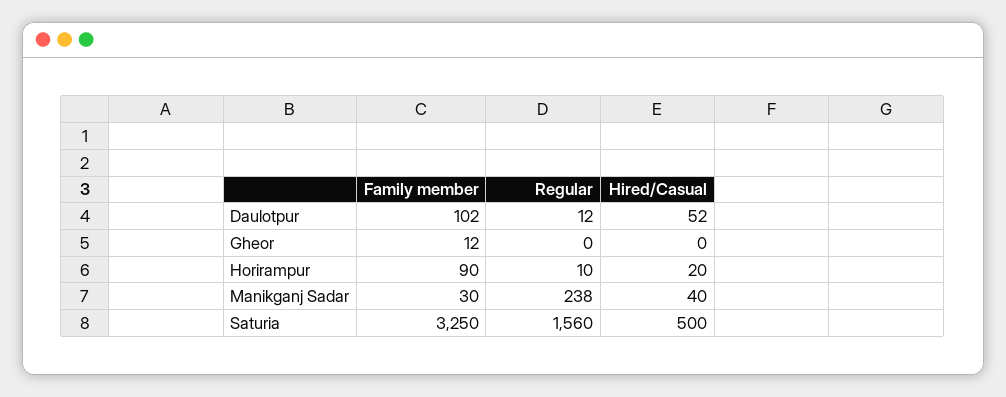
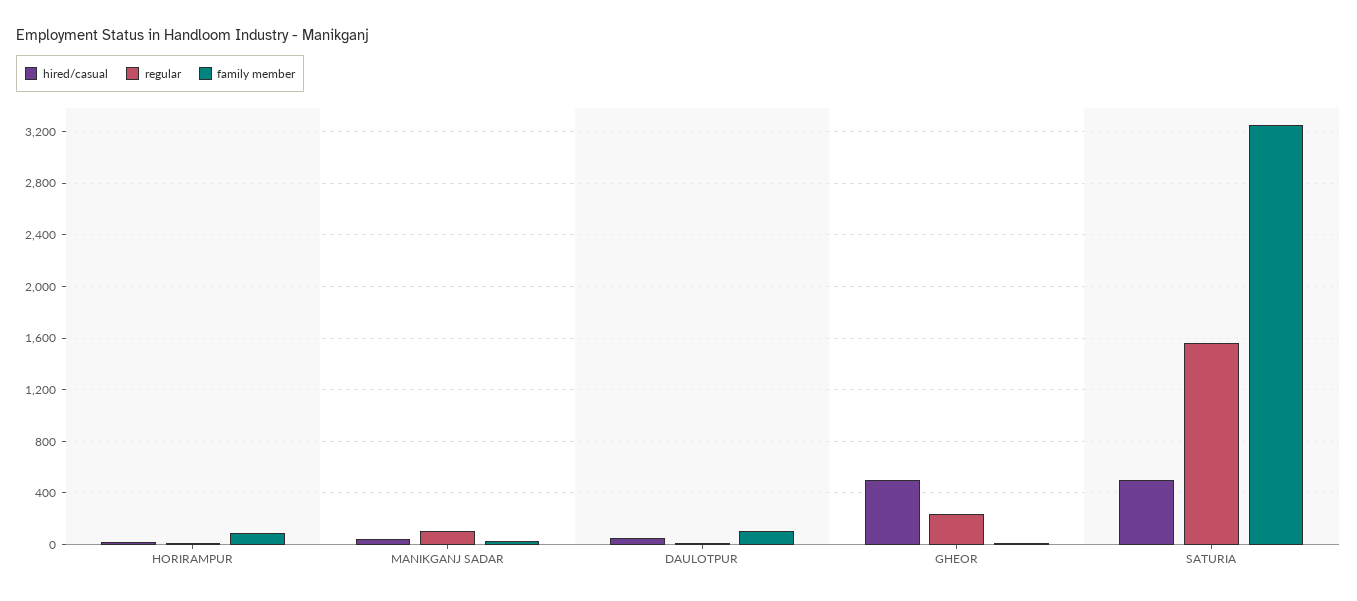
  {
    "Family member": {
      "Daulotpur": 102,
      "Gheor": 12,
      "Horirampur": 90,
      "Manikganj Sadar": 30,
      "Saturia": 3250
    },
    "Regular": {
      "Daulotpur": 12,
-     "Gheor": 0,
+     "Gheor": 250,
      "Horirampur": 10,
-     "Manikganj Sadar": 238,
+     "Manikganj Sadar": 100,
      "Saturia": 1560
    },
    "Hired/Casual": {
      "Daulotpur": 52,
-     "Gheor": 0,
+     "Gheor": 500,
      "Horirampur": 20,
      "Manikganj Sadar": 40,
      "Saturia": 500
    }
  }

